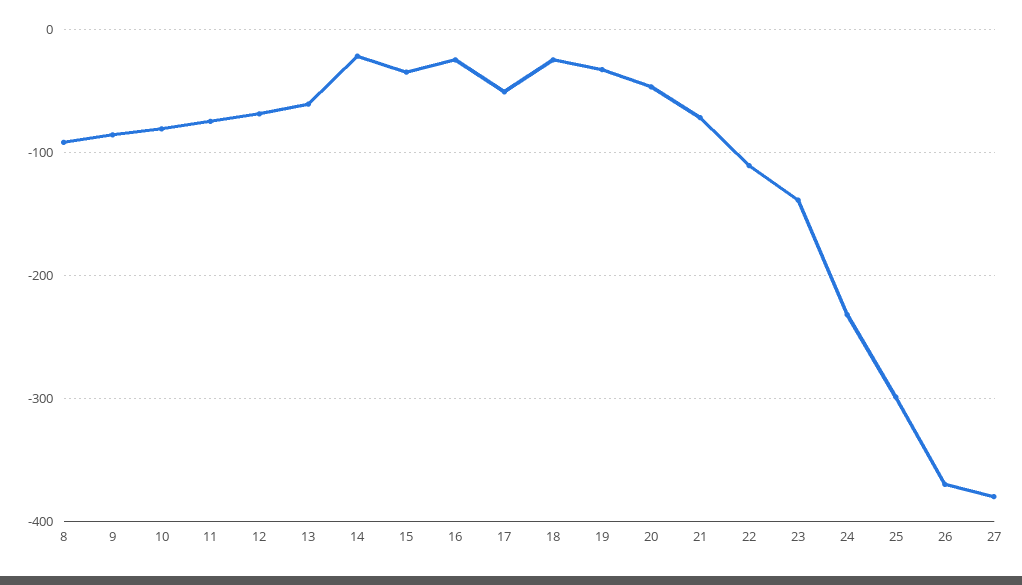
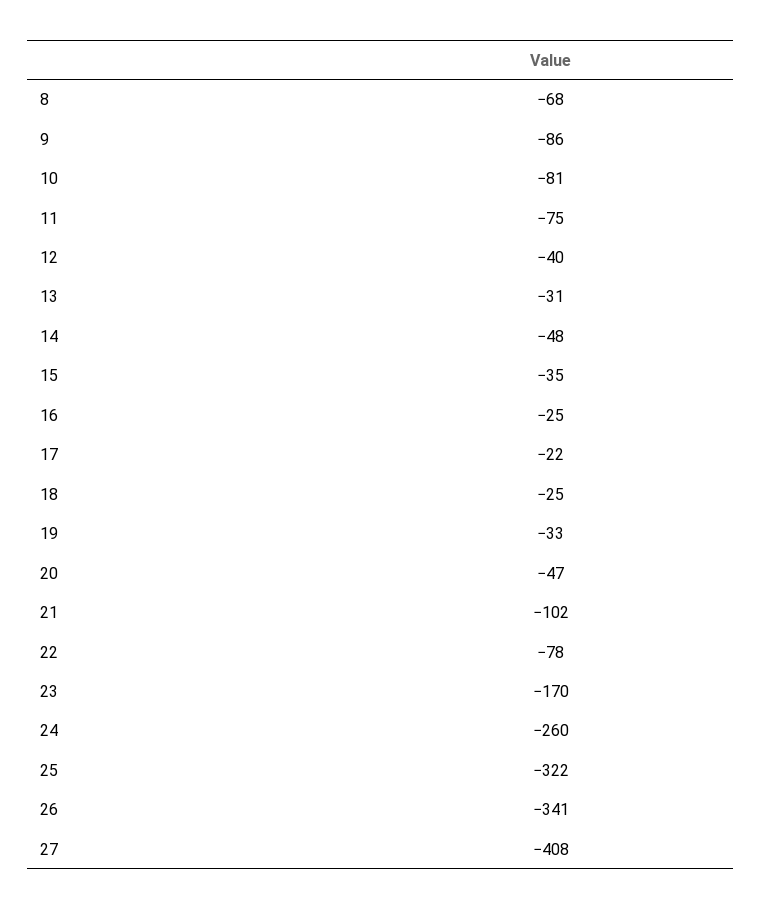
  {
-   "8": -90,
+   "8": -68,
    "9": -86,
    "10": -81,
    "11": -75,
-   "12": -70,
+   "12": -40,
-   "13": -60,
+   "13": -31,
-   "14": -20,
+   "14": -48,
    "15": -35,
    "16": -25,
-   "17": -50,
+   "17": -22,
    "18": -25,
    "19": -33,
    "20": -47,
-   "21": -70,
+   "21": -102,
-   "22": -110,
+   "22": -78,
-   "23": -140,
+   "23": -170,
-   "24": -230,
+   "24": -260,
-   "25": -300,
+   "25": -322,
-   "26": -370,
+   "26": -341,
-   "27": -380
+   "27": -408
  }

